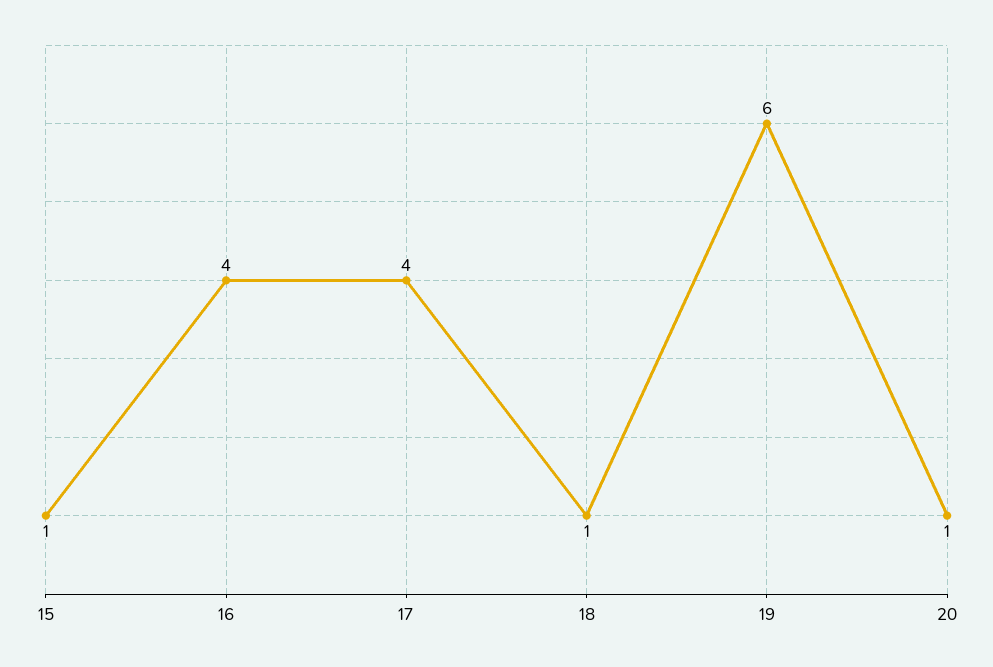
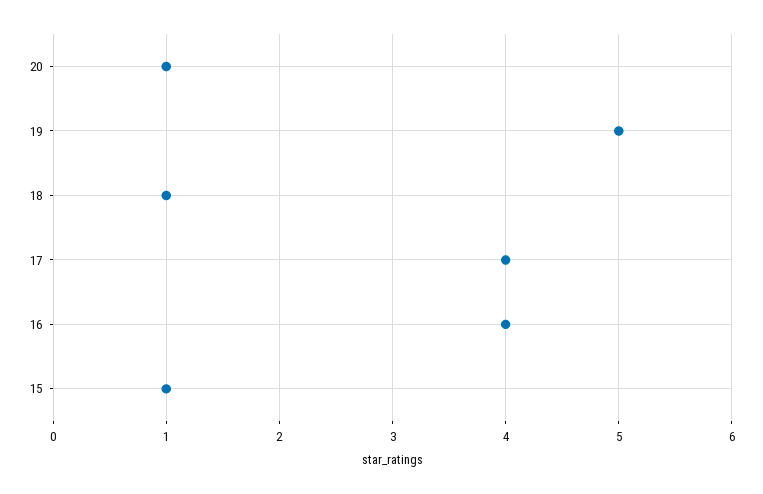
  {
    "15": 1,
    "16": 4,
    "17": 4,
    "18": 1,
-   "19": 6,
+   "19": 5,
    "20": 1
  }

